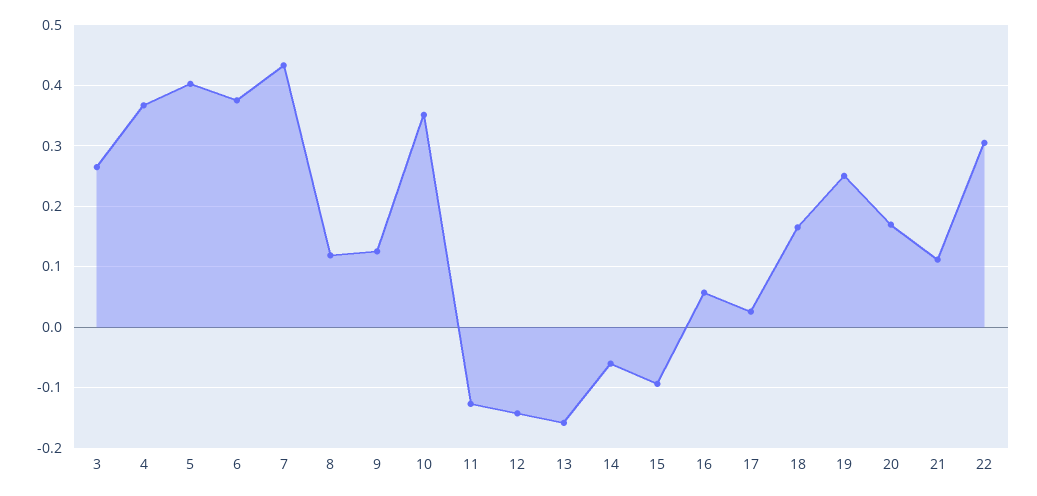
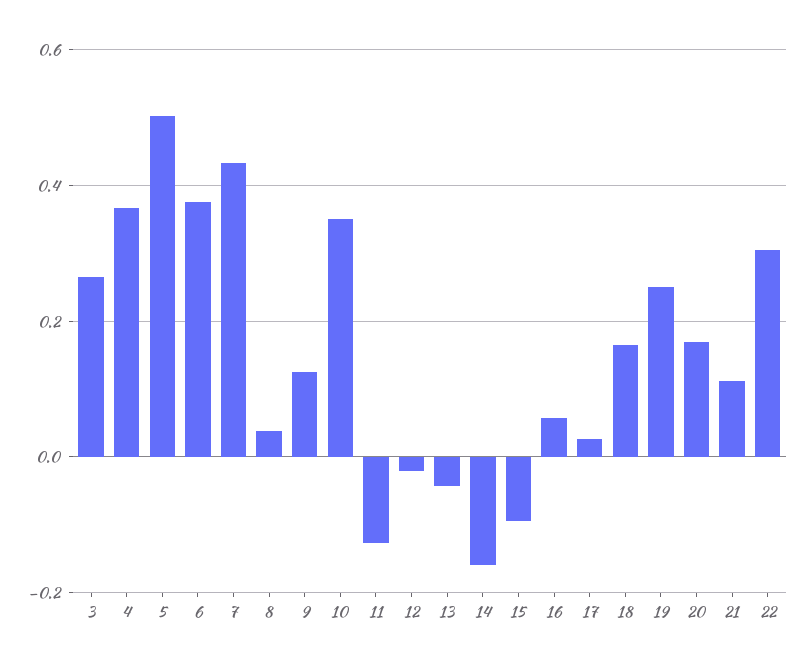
  {
    "3": 0.26,
    "4": 0.37,
-   "5": 0.4,
+   "5": 0.5,
    "6": 0.37,
    "7": 0.43,
-   "8": 0.12,
+   "8": 0.04,
    "9": 0.13,
    "10": 0.35,
    "11": -0.13,
-   "12": -0.14,
+   "12": -0.02,
-   "13": -0.16,
+   "13": -0.04,
-   "14": -0.06,
+   "14": -0.16,
    "15": -0.09,
    "16": 0.06,
    "17": 0.03,
    "18": 0.16,
    "19": 0.25,
    "20": 0.17,
    "21": 0.11,
    "22": 0.3
  }

